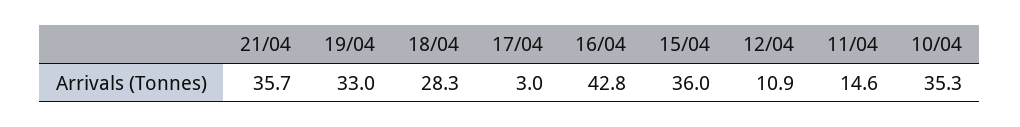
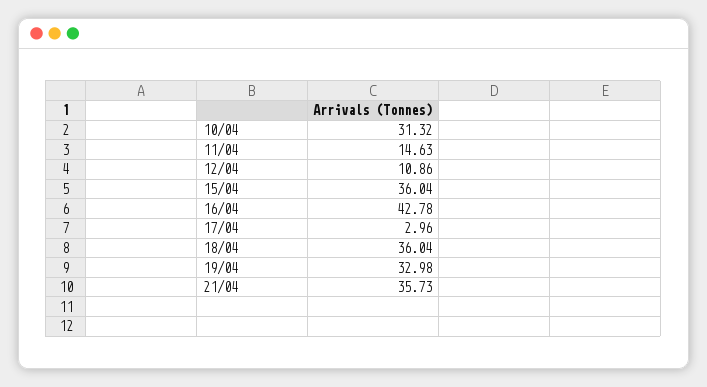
  {
    "21/04": 35.73,
    "19/04": 32.98,
-   "18/04": 28.3,
+   "18/04": 36.04,
    "17/04": 2.96,
    "16/04": 42.78,
    "15/04": 36.04,
    "12/04": 10.86,
    "11/04": 14.63,
-   "10/04": 35.3
+   "10/04": 31.32
  }

